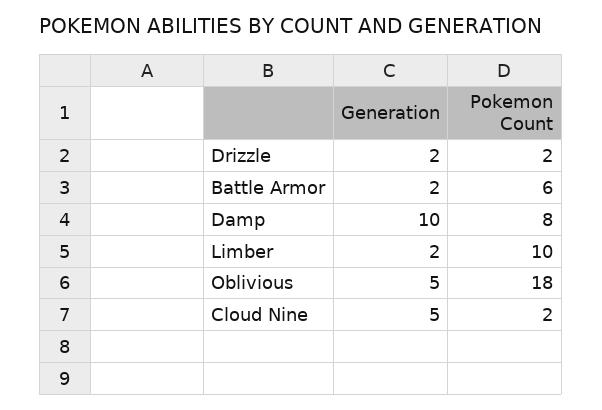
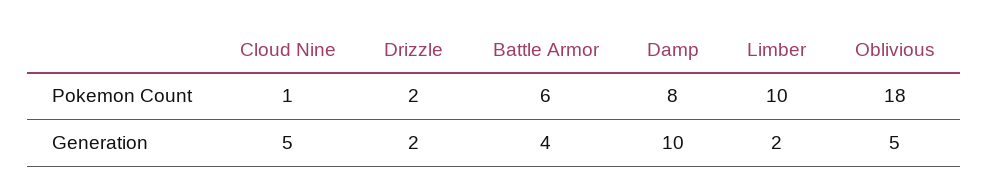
  {
    "Generation": {
      "Drizzle": 2,
-     "Battle Armor": 2,
+     "Battle Armor": 4,
      "Damp": 10,
      "Limber": 2,
      "Oblivious": 5,
      "Cloud Nine": 5
    },
    "Pokemon Count": {
      "Drizzle": 2,
      "Battle Armor": 6,
      "Damp": 8,
      "Limber": 10,
      "Oblivious": 18,
-     "Cloud Nine": 2
+     "Cloud Nine": 1
    }
  }

